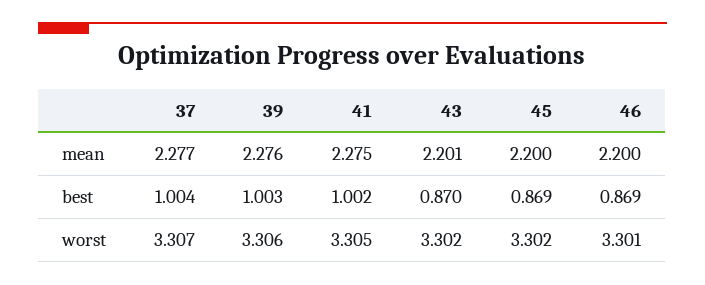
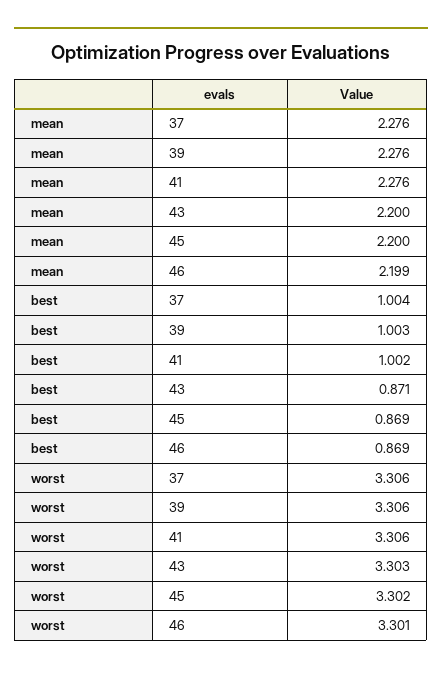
  {
    "37": {
-     "mean": 2.277,
+     "mean": 2.276,
      "best": 1.004,
-     "worst": 3.307
+     "worst": 3.306
    },
    "39": {
      "mean": 2.276,
      "best": 1.003,
      "worst": 3.306
    },
    "41": {
-     "mean": 2.275,
+     "mean": 2.276,
      "best": 1.002,
-     "worst": 3.305
+     "worst": 3.306
    },
    "43": {
-     "mean": 2.201,
+     "mean": 2.2,
-     "best": 0.87,
+     "best": 0.871,
-     "worst": 3.302
+     "worst": 3.303
    },
    "45": {
      "mean": 2.2,
      "best": 0.869,
      "worst": 3.302
    },
    "46": {
-     "mean": 2.2,
+     "mean": 2.199,
      "best": 0.869,
      "worst": 3.301
    }
  }

